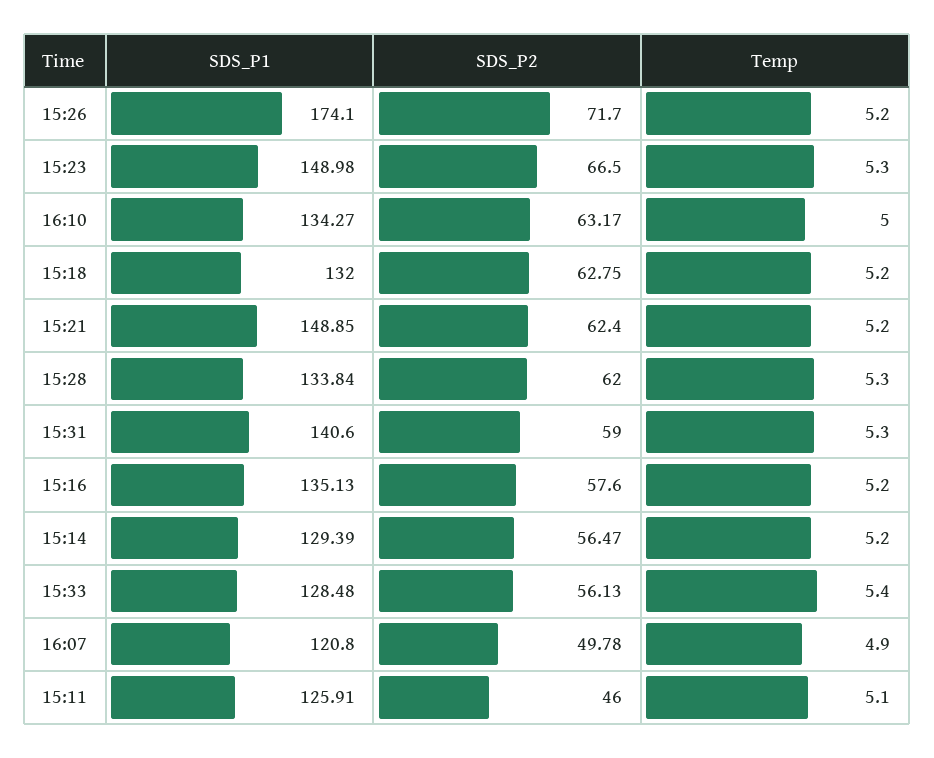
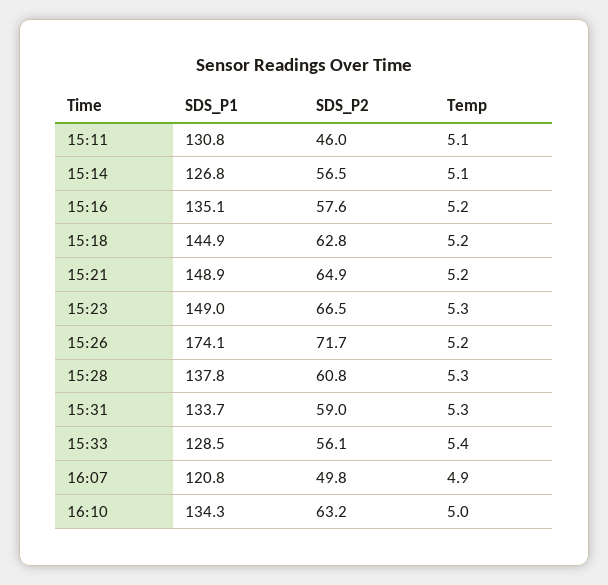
  {
    "SDS_P1": {
      "15:26": 174.1,
      "15:23": 148.98,
      "16:10": 134.27,
-     "15:18": 132,
+     "15:18": 144.9,
      "15:21": 148.85,
-     "15:28": 133.84,
+     "15:28": 137.8,
-     "15:31": 140.6,
+     "15:31": 133.7,
      "15:16": 135.13,
-     "15:14": 129.39,
+     "15:14": 126.8,
      "15:33": 128.48,
      "16:07": 120.8,
-     "15:11": 125.91
+     "15:11": 130.8
    },
    "SDS_P2": {
      "15:26": 71.7,
      "15:23": 66.5,
      "16:10": 63.17,
      "15:18": 62.75,
-     "15:21": 62.4,
+     "15:21": 64.9,
-     "15:28": 62,
+     "15:28": 60.8,
      "15:31": 59,
      "15:16": 57.6,
      "15:14": 56.47,
      "15:33": 56.13,
      "16:07": 49.78,
      "15:11": 46
    },
    "Temp": {
      "15:26": 5.2,
      "15:23": 5.3,
      "16:10": 5,
      "15:18": 5.2,
      "15:21": 5.2,
      "15:28": 5.3,
      "15:31": 5.3,
      "15:16": 5.2,
-     "15:14": 5.2,
+     "15:14": 5.1,
      "15:33": 5.4,
      "16:07": 4.9,
      "15:11": 5.1
    }
  }

